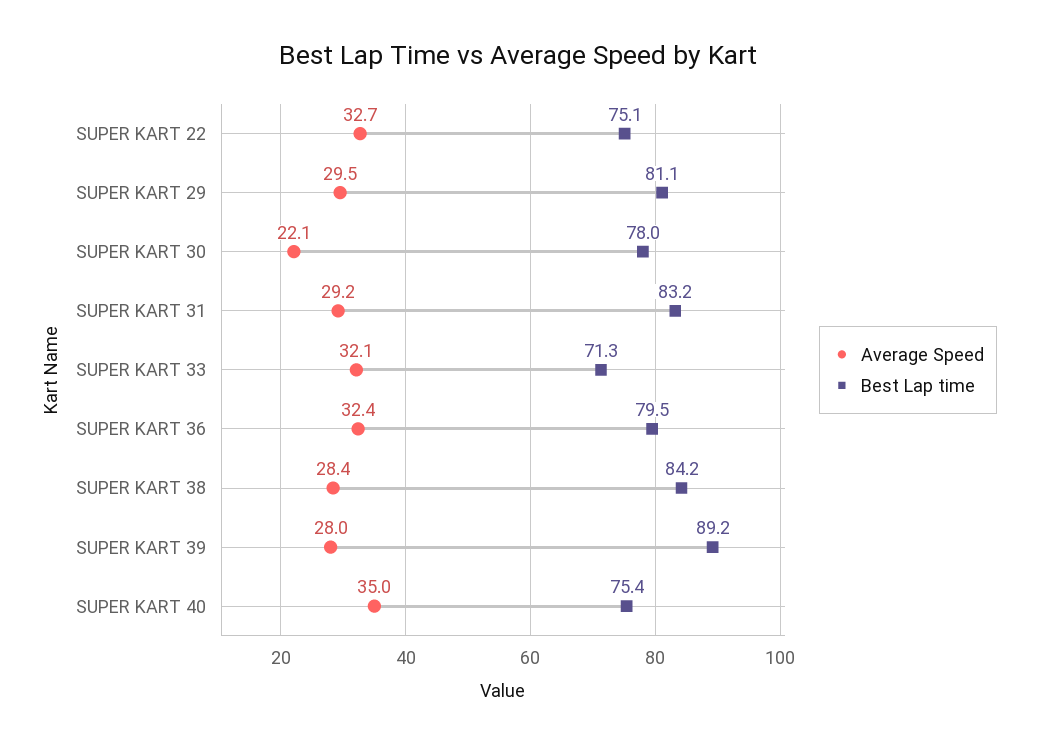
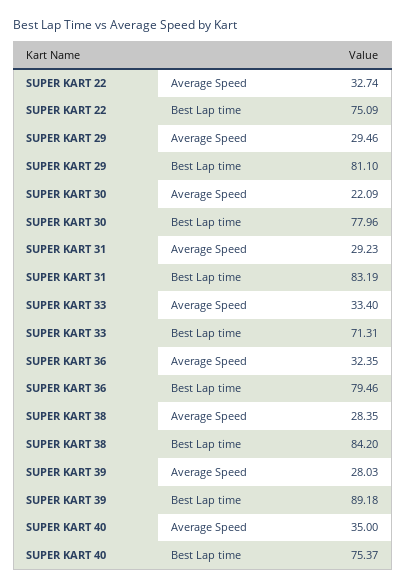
  {
    "Average Speed": {
      "SUPER KART 22": 32.74,
      "SUPER KART 29": 29.46,
      "SUPER KART 30": 22.09,
      "SUPER KART 31": 29.23,
-     "SUPER KART 33": 32.1,
+     "SUPER KART 33": 33.4,
      "SUPER KART 36": 32.35,
      "SUPER KART 38": 28.35,
      "SUPER KART 39": 28.03,
      "SUPER KART 40": 35
    },
    "Best Lap time": {
      "SUPER KART 22": 75.09,
      "SUPER KART 29": 81.1,
      "SUPER KART 30": 77.96,
      "SUPER KART 31": 83.19,
      "SUPER KART 33": 71.31,
      "SUPER KART 36": 79.46,
      "SUPER KART 38": 84.2,
      "SUPER KART 39": 89.18,
      "SUPER KART 40": 75.37
    }
  }

